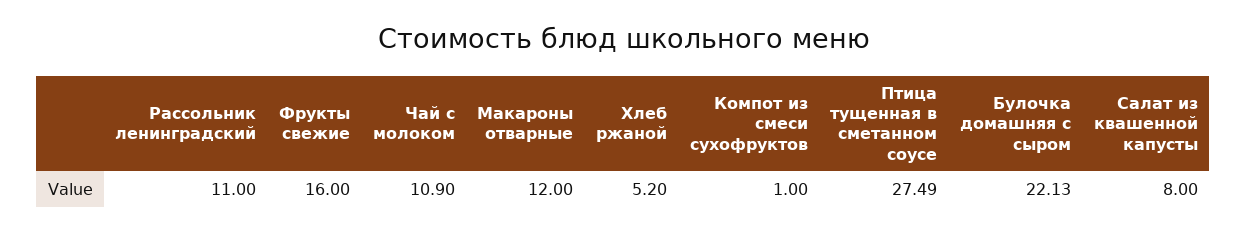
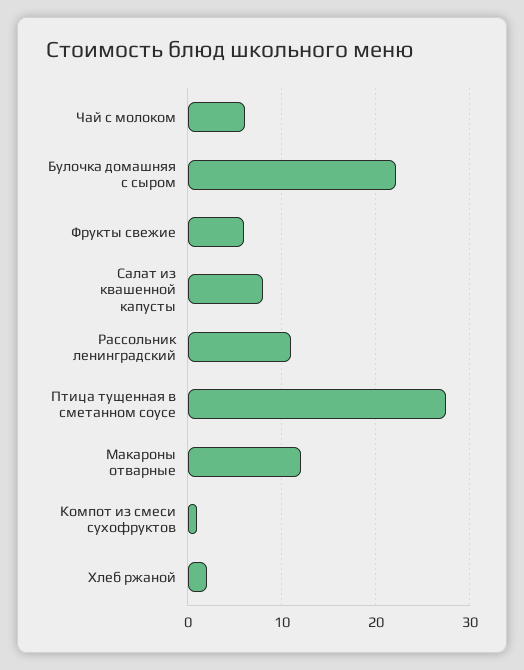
  {
    "Рассольник ленинградский": 11,
-   "Фрукты свежие": 16,
+   "Фрукты свежие": 6,
-   "Чай с молоком": 10.9,
+   "Чай с молоком": 6,
    "Макароны отварные": 12,
-   "Хлеб ржаной": 5.2,
+   "Хлеб ржаной": 2,
    "Компот из смеси сухофруктов": 1,
    "Птица тущенная в сметанном соусе": 27.49,
    "Булочка домашняя с сыром": 22.13,
    "Салат из квашенной капусты": 8
  }

